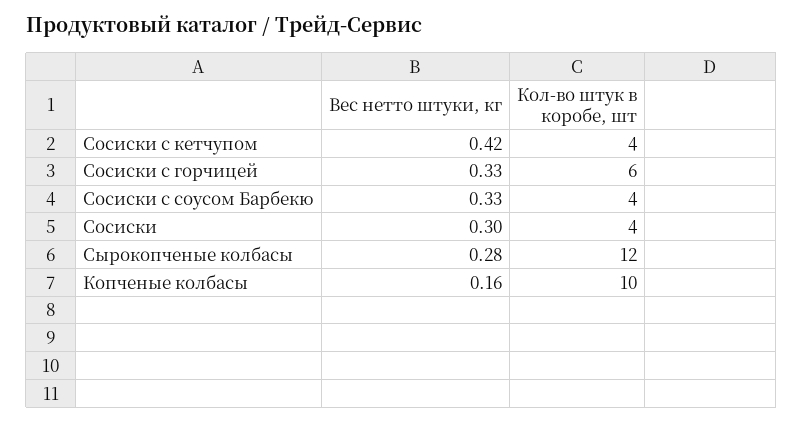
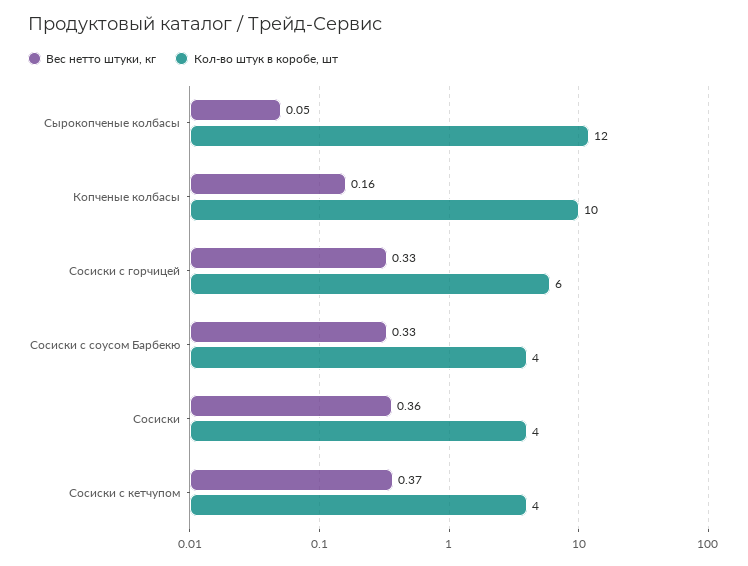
  {
    "Вес нетто штуки, кг": {
-     "Сосиски с кетчупом": 0.42,
+     "Сосиски с кетчупом": 0.37,
      "Сосиски с горчицей": 0.33,
      "Сосиски с соусом Барбекю": 0.33,
-     "Сосиски": 0.3,
+     "Сосиски": 0.36,
-     "Сырокопченые колбасы": 0.28,
+     "Сырокопченые колбасы": 0.05,
      "Копченые колбасы": 0.16
    },
    "Кол-во штук в коробе, шт": {
      "Сосиски с кетчупом": 4,
      "Сосиски с горчицей": 6,
      "Сосиски с соусом Барбекю": 4,
      "Сосиски": 4,
      "Сырокопченые колбасы": 12,
      "Копченые колбасы": 10
    }
  }

